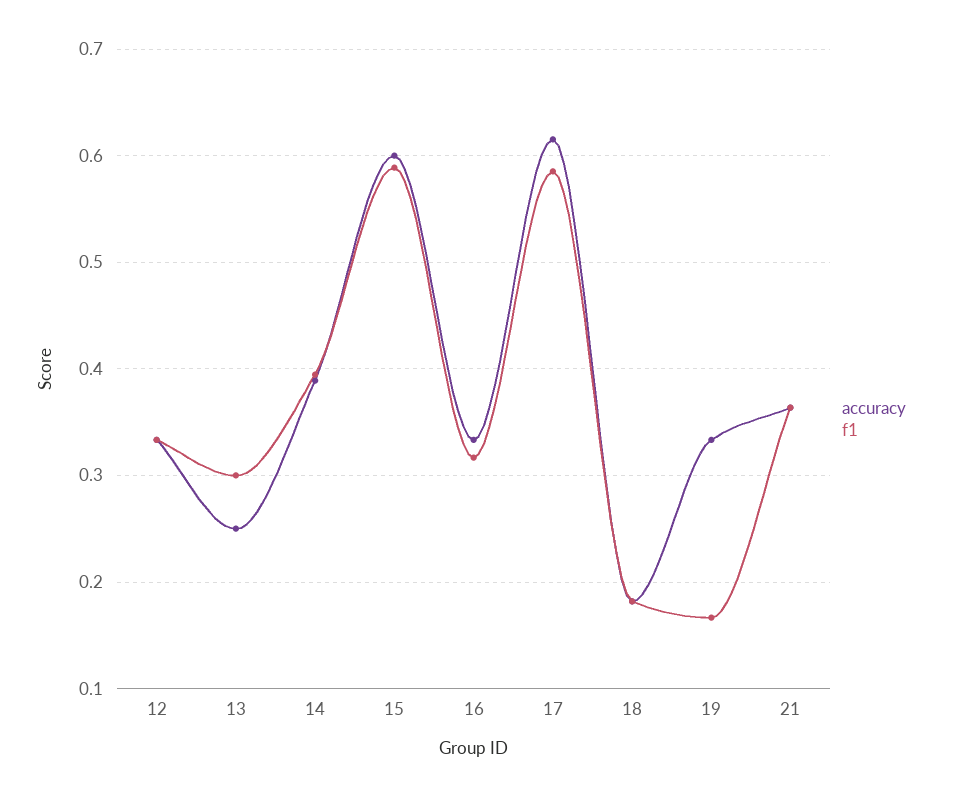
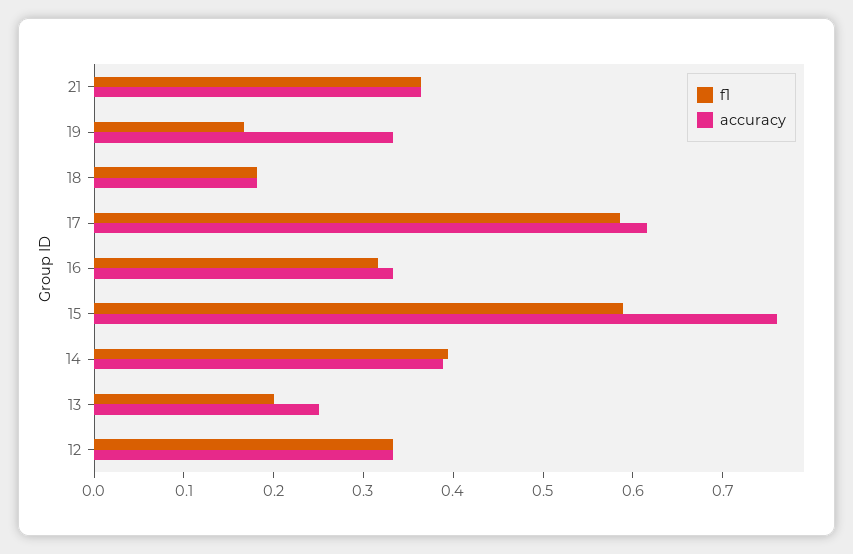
  {
    "accuracy": {
      "12": 0.33,
      "13": 0.25,
      "14": 0.39,
-     "15": 0.6,
+     "15": 0.76,
      "16": 0.33,
      "17": 0.62,
      "18": 0.18,
      "19": 0.33,
      "21": 0.36
    },
    "f1": {
      "12": 0.33,
-     "13": 0.3,
+     "13": 0.2,
      "14": 0.39,
      "15": 0.59,
      "16": 0.32,
      "17": 0.59,
      "18": 0.18,
      "19": 0.17,
      "21": 0.36
    }
  }

